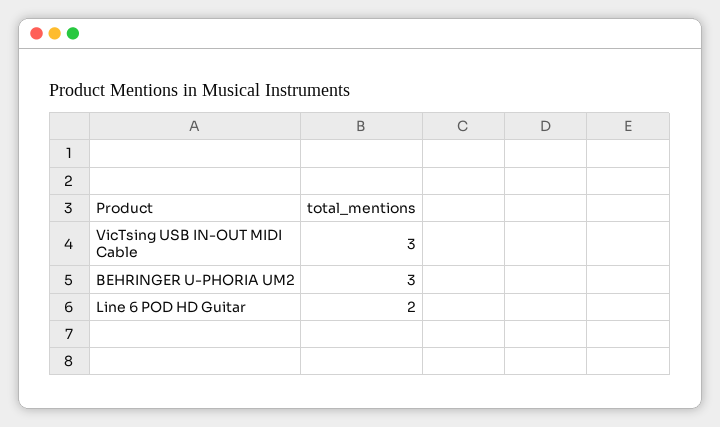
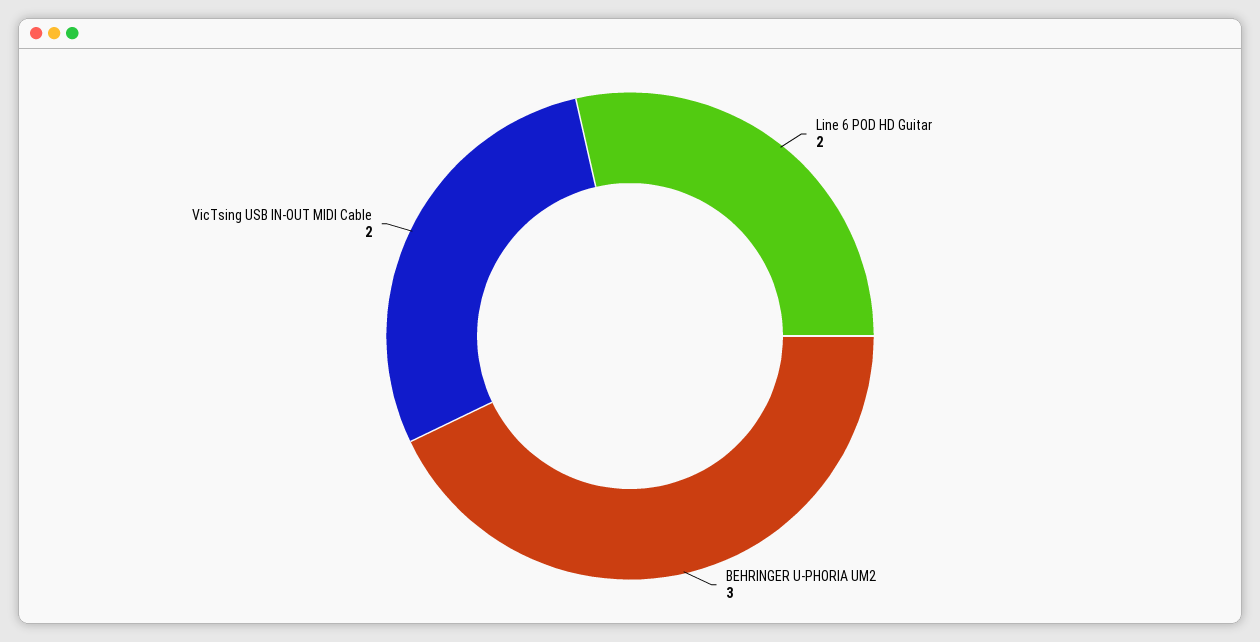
  {
-   "VicTsing USB IN-OUT MIDI Cable": 3,
+   "VicTsing USB IN-OUT MIDI Cable": 2,
    "BEHRINGER U-PHORIA UM2": 3,
    "Line 6 POD HD Guitar": 2
  }

